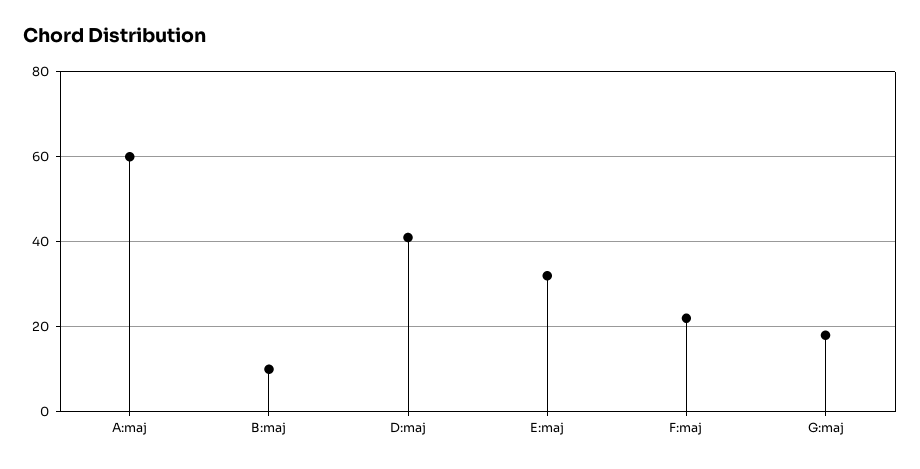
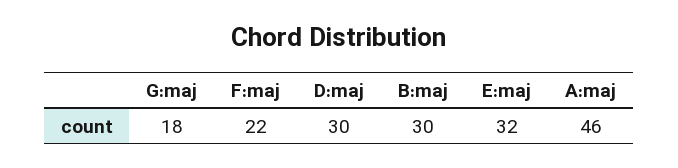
  {
-   "A:maj": 60,
+   "A:maj": 46,
-   "B:maj": 10,
+   "B:maj": 30,
-   "D:maj": 40,
+   "D:maj": 30,
    "E:maj": 32,
    "F:maj": 22,
    "G:maj": 18
  }

